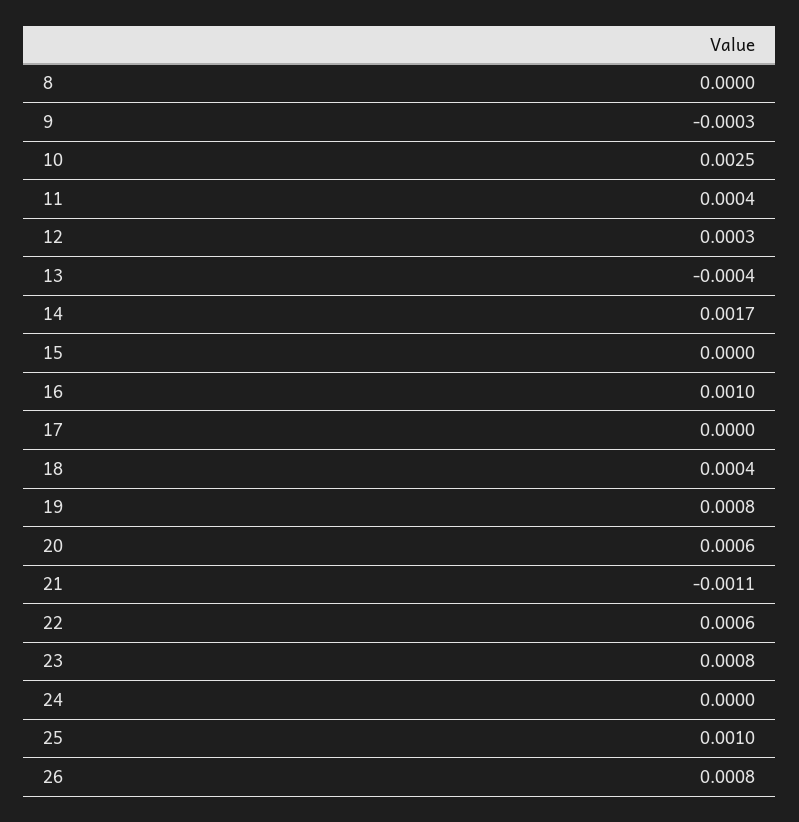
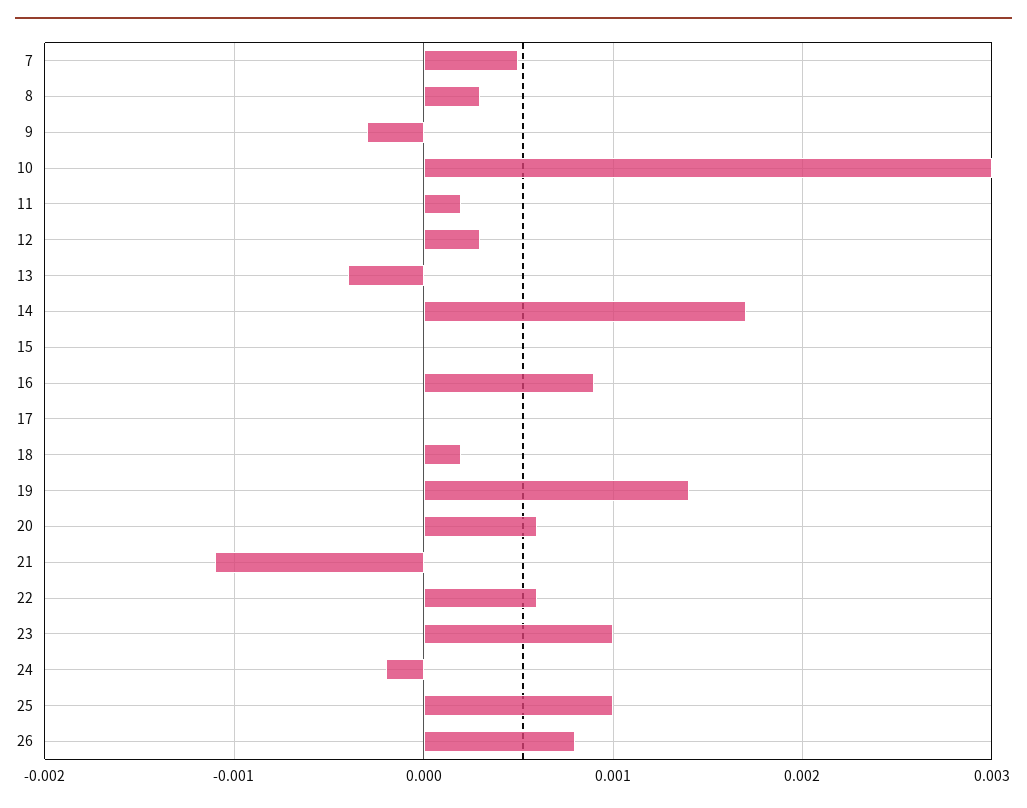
  {
-   "8": 0,
+   "8": 0.0003,
    "9": -0.0003,
-   "10": 0.0025,
+   "10": 0.003,
-   "11": 0.0004,
+   "11": 0.0002,
    "12": 0.0003,
    "13": -0.0004,
    "14": 0.0017,
    "15": 0,
-   "16": 0.001,
+   "16": 0.0009,
    "17": 0,
-   "18": 0.0004,
+   "18": 0.0002,
-   "19": 0.0008,
+   "19": 0.0014,
    "20": 0.0006,
    "21": -0.0011,
    "22": 0.0006,
-   "23": 0.0008,
+   "23": 0.001,
-   "24": 0,
+   "24": -0.0002,
    "25": 0.001,
-   "26": 0.0008
+   "26": 0.0008,
+   "7": 0.0005
  }

